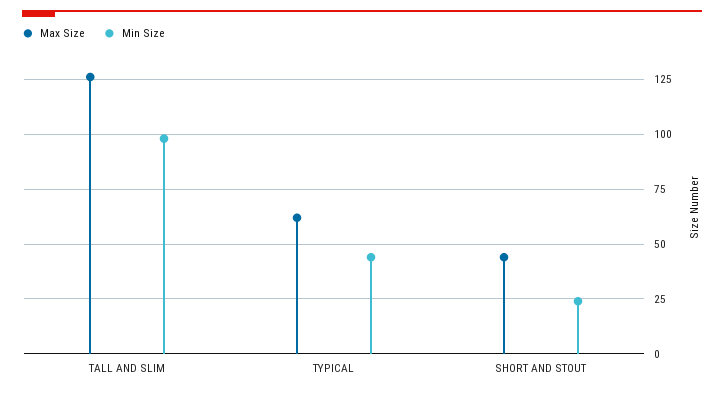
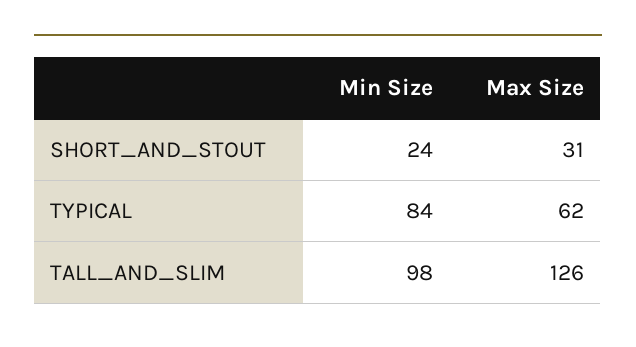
  {
    "Max Size": {
      "TALL AND SLIM": 126,
      "TYPICAL": 62,
-     "SHORT AND STOUT": 45
+     "SHORT AND STOUT": 31
    },
    "Min Size": {
      "TALL AND SLIM": 98,
-     "TYPICAL": 45,
+     "TYPICAL": 84,
      "SHORT AND STOUT": 24
    }
  }

